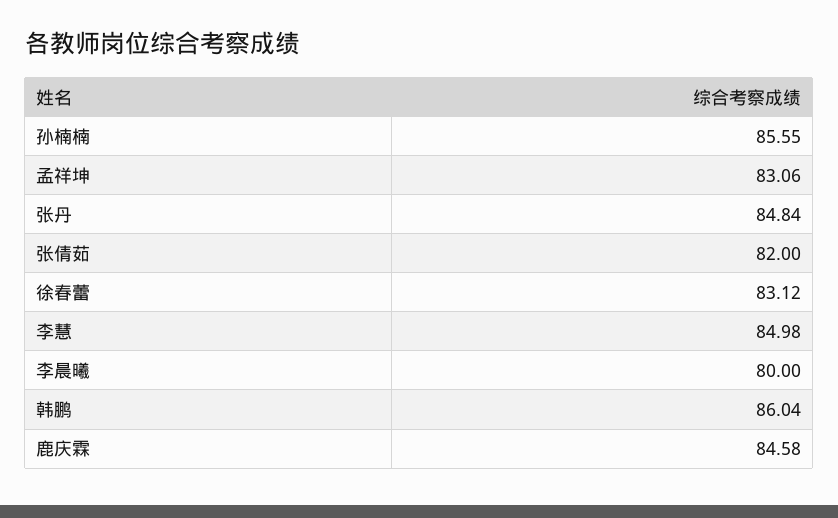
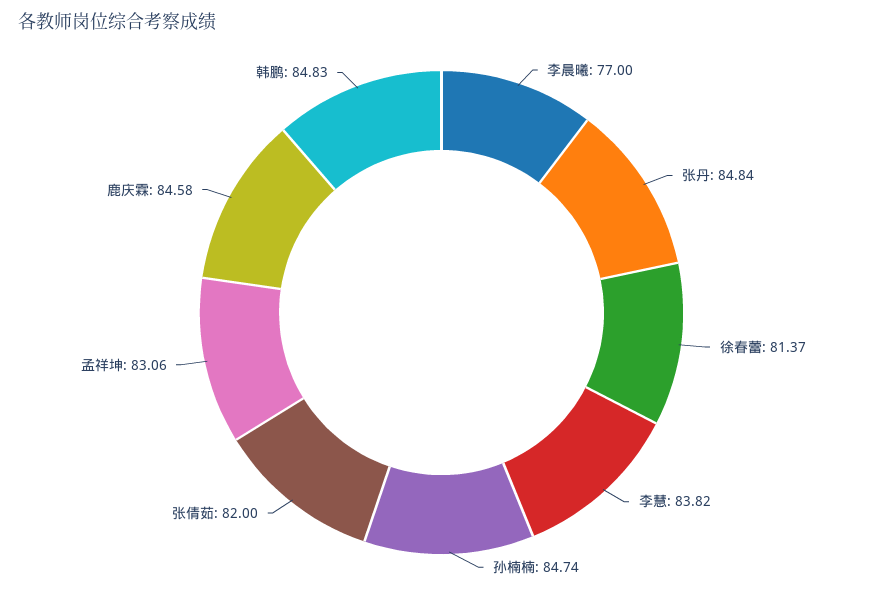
  {
-   "孙楠楠": 85.55,
+   "孙楠楠": 84.74,
    "孟祥坤": 83.06,
    "张丹": 84.84,
    "张倩茹": 82,
-   "徐春蕾": 83.12,
+   "徐春蕾": 81.37,
-   "李慧": 84.98,
+   "李慧": 83.82,
-   "李晨曦": 80,
+   "李晨曦": 77,
-   "韩鹏": 86.04,
+   "韩鹏": 84.83,
    "鹿庆霖": 84.58
  }

